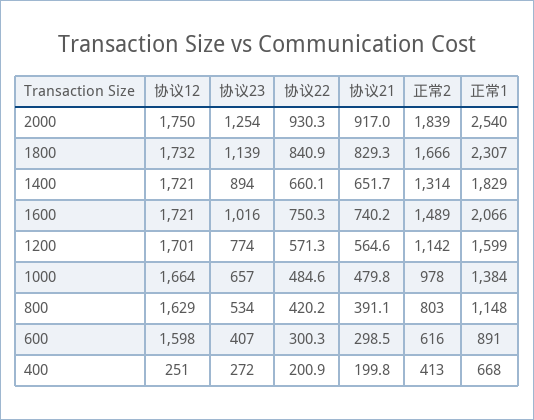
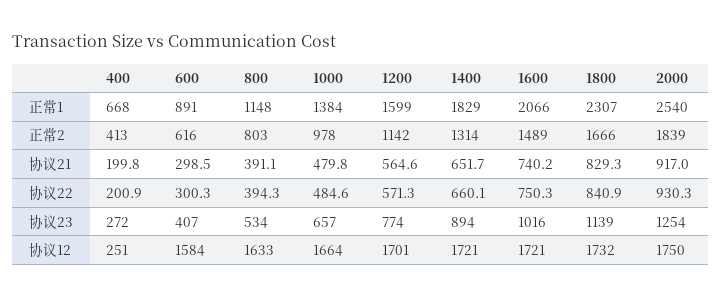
  {
    "协议12": {
      "2000": 1750,
      "1800": 1732,
      "1400": 1721,
      "1600": 1721,
      "1200": 1701,
      "1000": 1664,
-     "800": 1629,
+     "800": 1633,
-     "600": 1598,
+     "600": 1584,
      "400": 251
    },
    "协议23": {
      "2000": 1254,
      "1800": 1139,
      "1400": 894,
      "1600": 1016,
      "1200": 774,
      "1000": 657,
      "800": 534,
      "600": 407,
      "400": 272
    },
    "协议22": {
      "2000": 930.3,
      "1800": 840.9,
      "1400": 660.1,
      "1600": 750.3,
      "1200": 571.3,
      "1000": 484.6,
-     "800": 420.2,
+     "800": 394.3,
      "600": 300.3,
      "400": 200.9
    },
    "协议21": {
      "2000": 917,
      "1800": 829.3,
      "1400": 651.7,
      "1600": 740.2,
      "1200": 564.6,
      "1000": 479.8,
      "800": 391.1,
      "600": 298.5,
      "400": 199.8
    },
    "正常2": {
      "2000": 1839,
      "1800": 1666,
      "1400": 1314,
      "1600": 1489,
      "1200": 1142,
      "1000": 978,
      "800": 803,
      "600": 616,
      "400": 413
    },
    "正常1": {
      "2000": 2540,
      "1800": 2307,
      "1400": 1829,
      "1600": 2066,
      "1200": 1599,
      "1000": 1384,
      "800": 1148,
      "600": 891,
      "400": 668
    }
  }

